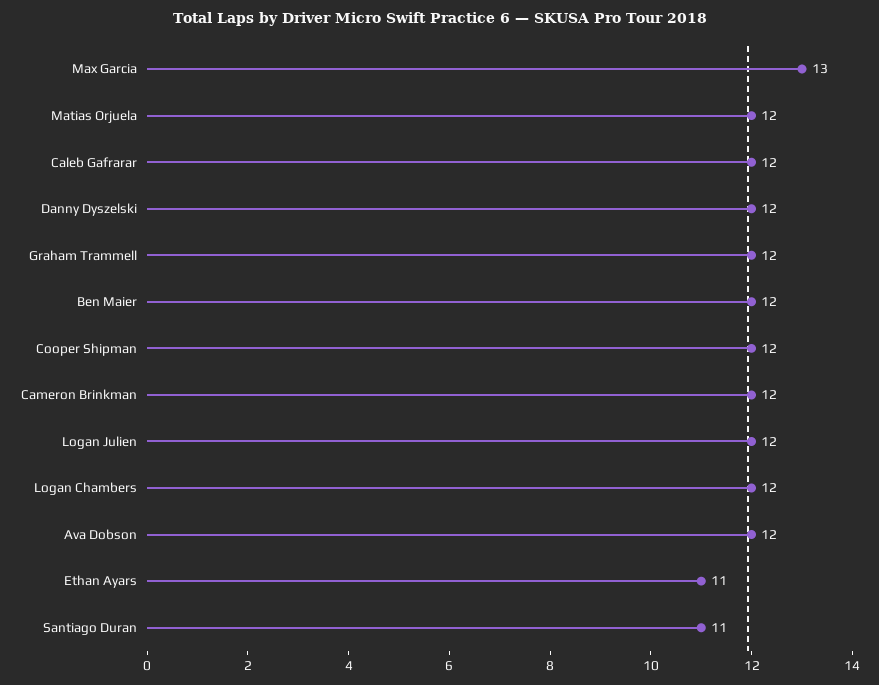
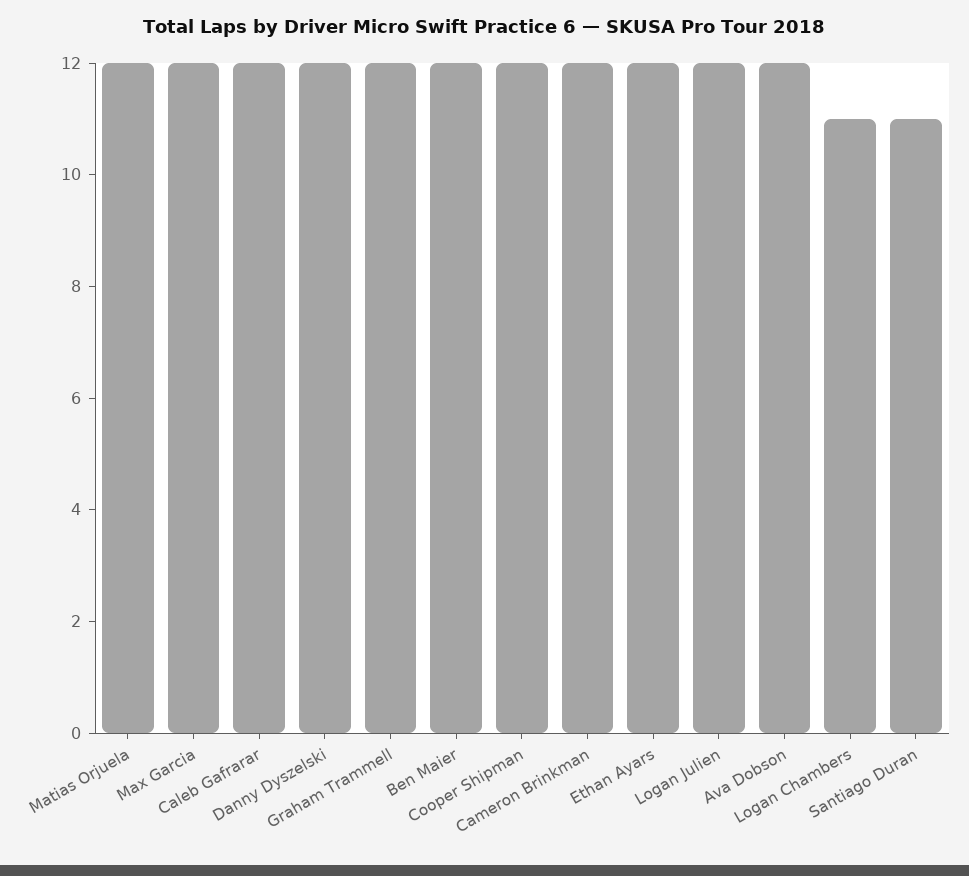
  {
-   "Max Garcia": 13,
+   "Max Garcia": 12,
    "Matias Orjuela": 12,
    "Caleb Gafrarar": 12,
    "Danny Dyszelski": 12,
    "Graham Trammell": 12,
    "Ben Maier": 12,
    "Cooper Shipman": 12,
    "Cameron Brinkman": 12,
    "Logan Julien": 12,
-   "Logan Chambers": 12,
+   "Logan Chambers": 11,
    "Ava Dobson": 12,
-   "Ethan Ayars": 11,
+   "Ethan Ayars": 12,
    "Santiago Duran": 11
  }

